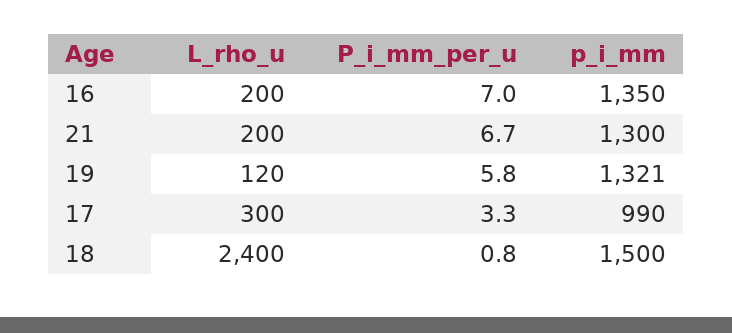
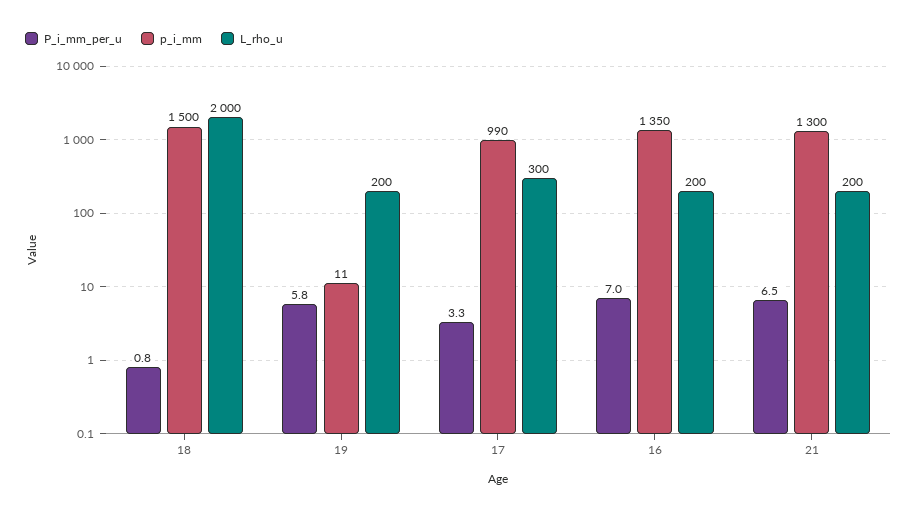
  {
    "L_rho_u": {
      "16": 200,
      "21": 200,
-     "19": 120,
+     "19": 200,
      "17": 300,
-     "18": 2400
+     "18": 2000
    },
    "P_i_mm_per_u": {
      "16": 7,
-     "21": 6.7,
+     "21": 6.5,
      "19": 5.8,
      "17": 3.3,
      "18": 0.8
    },
    "p_i_mm": {
      "16": 1350,
      "21": 1300,
-     "19": 1321,
+     "19": 11,
      "17": 990,
      "18": 1500
    }
  }

